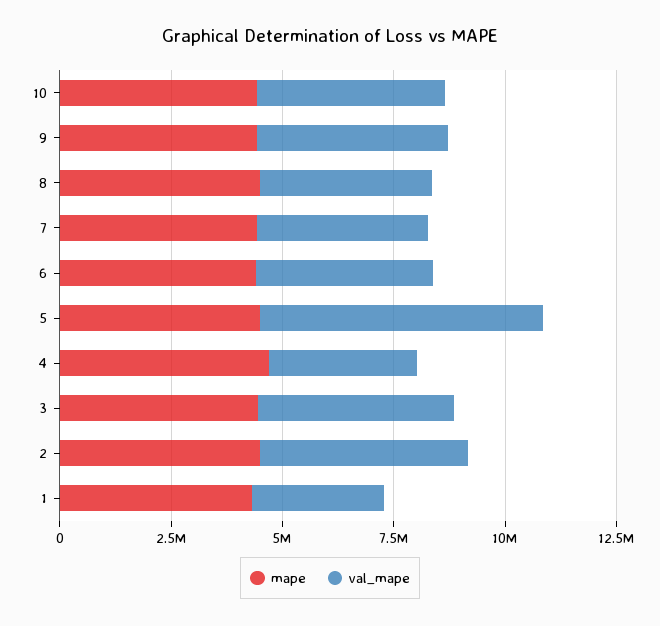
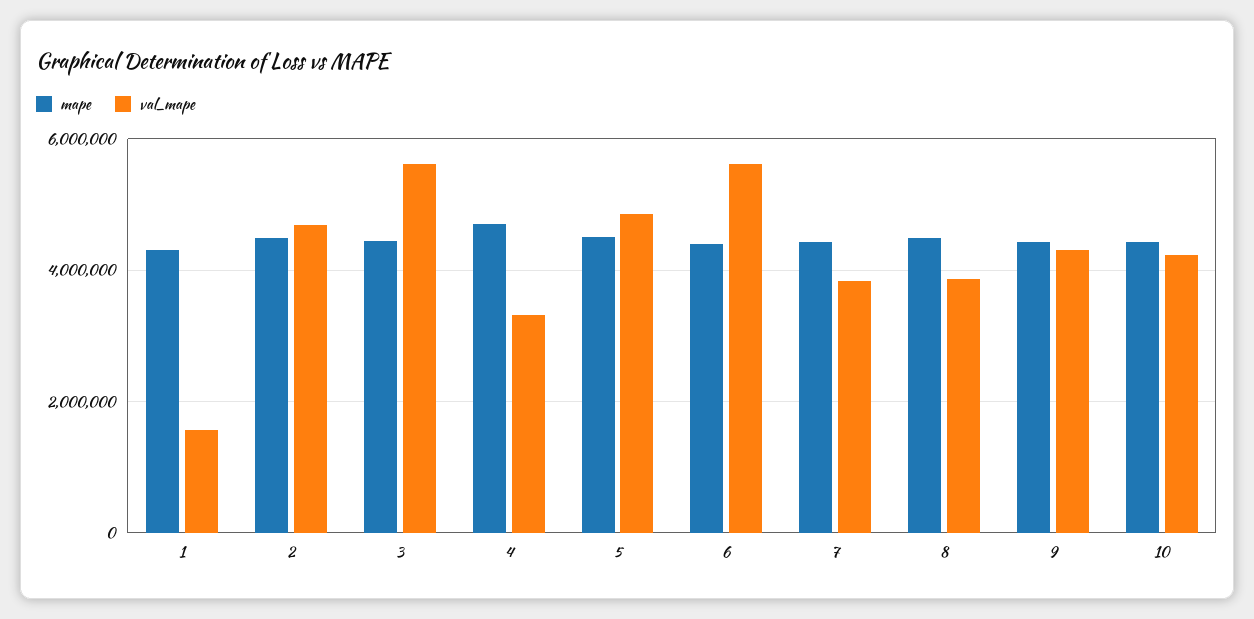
  {
    "mape": {
      "10": 4400000,
      "9": 4400000,
      "8": 4400000,
      "7": 4400000,
      "6": 4400000,
      "5": 4400000,
      "4": 4800000,
      "3": 4400000,
      "2": 4400000,
      "1": 4400000
    },
    "val_mape": {
      "10": 4200000,
      "9": 4400000,
      "8": 3800000,
      "7": 3800000,
-     "6": 4000000,
+     "6": 5600000,
-     "5": 6500000,
+     "5": 4800000,
      "4": 3400000,
-     "3": 4500000,
+     "3": 5600000,
      "2": 4600000,
-     "1": 3000000
+     "1": 1600000
    }
  }

